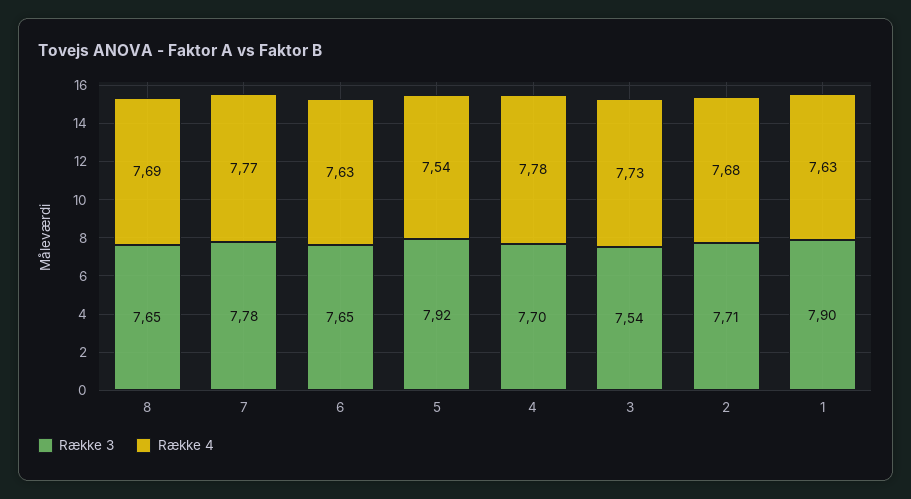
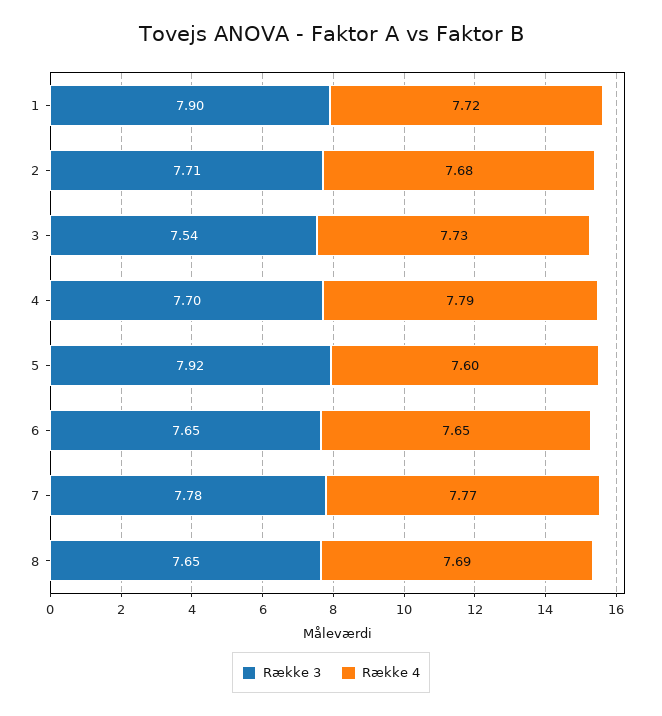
  {
    "Række 3": {
      "8": 7.65,
      "7": 7.78,
      "6": 7.65,
      "5": 7.92,
      "4": 7.7,
      "3": 7.54,
      "2": 7.71,
      "1": 7.9
    },
    "Række 4": {
      "8": 7.69,
      "7": 7.77,
-     "6": 7.63,
+     "6": 7.65,
-     "5": 7.54,
+     "5": 7.6,
-     "4": 7.78,
+     "4": 7.79,
      "3": 7.73,
      "2": 7.68,
-     "1": 7.63
+     "1": 7.72
    }
  }

